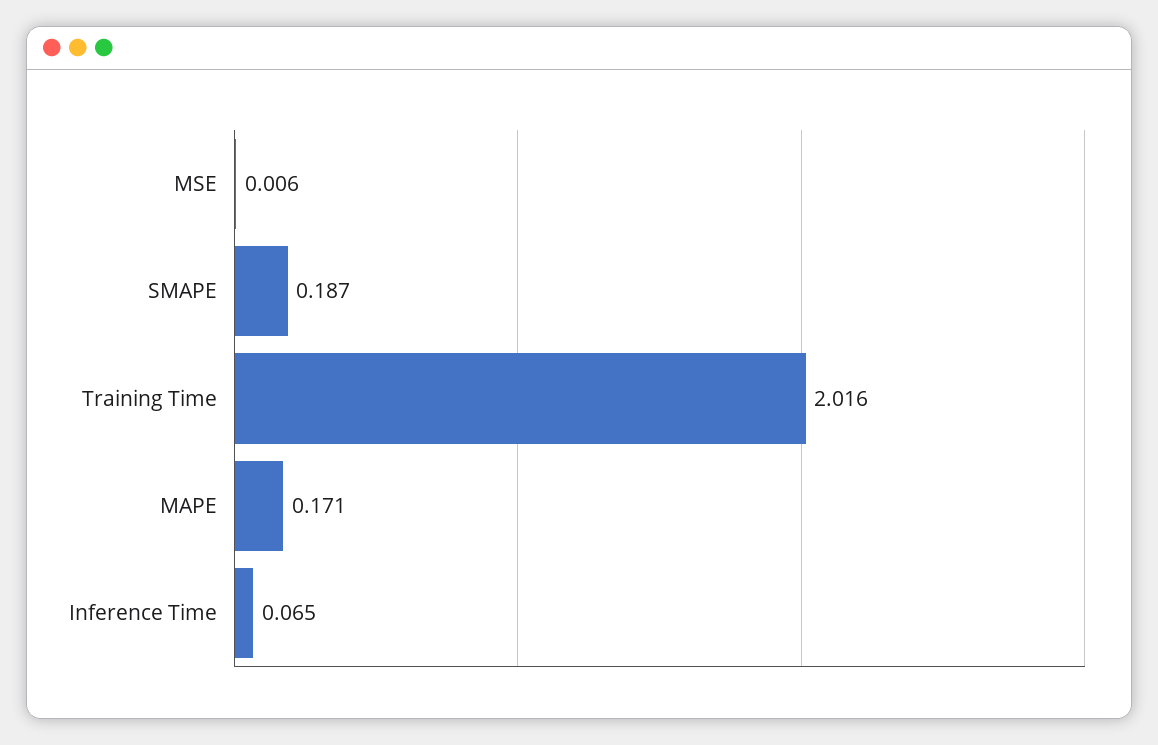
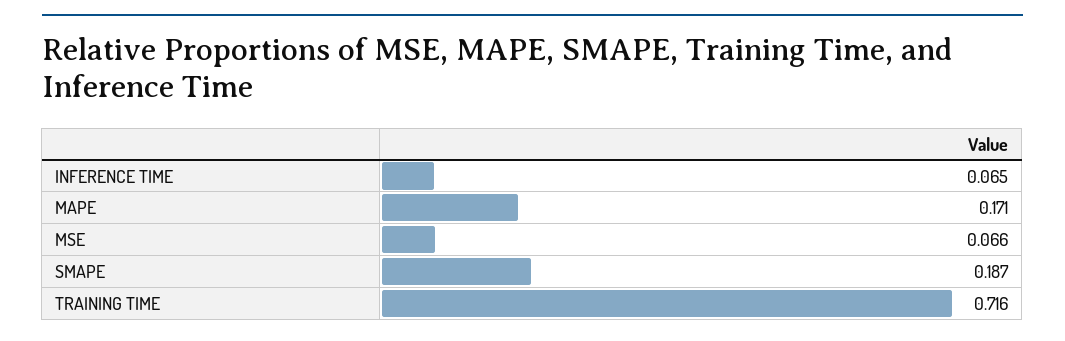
  {
-   "MSE": 0.006,
+   "MSE": 0.066,
    "SMAPE": 0.187,
-   "Training Time": 2.016,
+   "Training Time": 0.716,
    "MAPE": 0.171,
    "Inference Time": 0.065
  }

